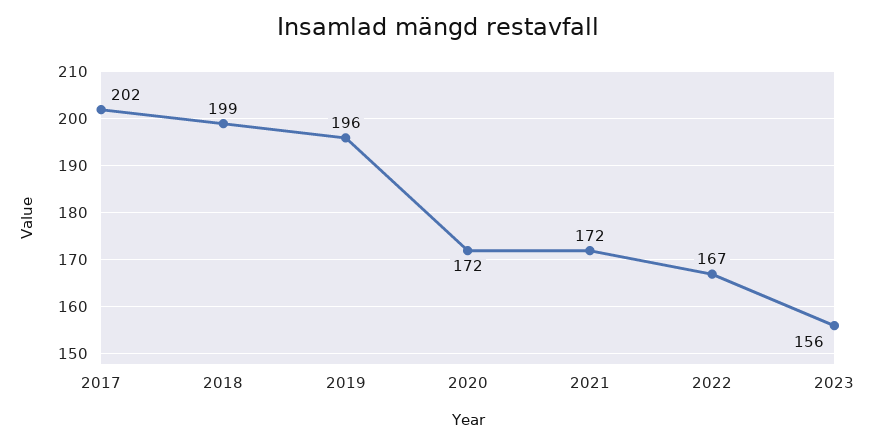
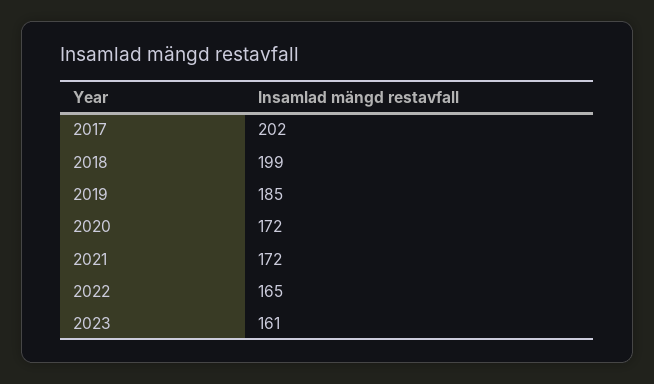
  {
    "2017": 202,
    "2018": 199,
-   "2019": 196,
+   "2019": 185,
    "2020": 172,
    "2021": 172,
-   "2022": 167,
+   "2022": 165,
-   "2023": 156
+   "2023": 161
  }

